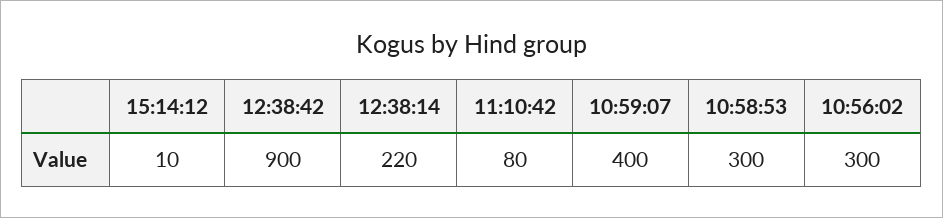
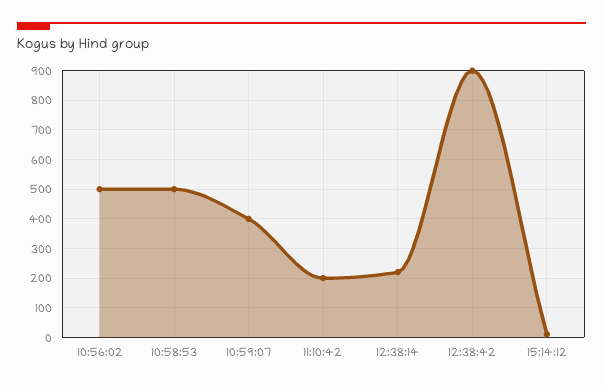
  {
    "15:14:12": 10,
    "12:38:42": 900,
    "12:38:14": 220,
-   "11:10:42": 80,
+   "11:10:42": 200,
    "10:59:07": 400,
-   "10:58:53": 300,
+   "10:58:53": 500,
-   "10:56:02": 300
+   "10:56:02": 500
  }

